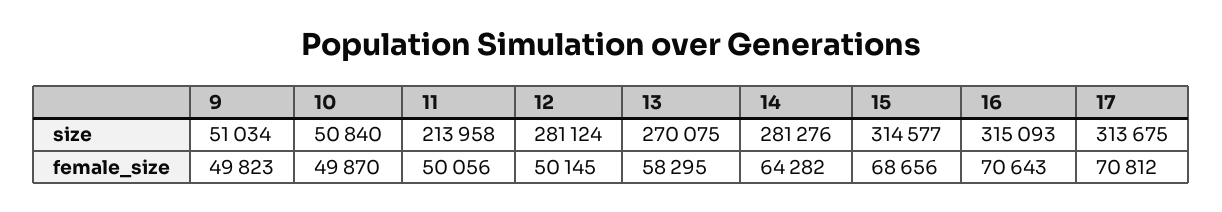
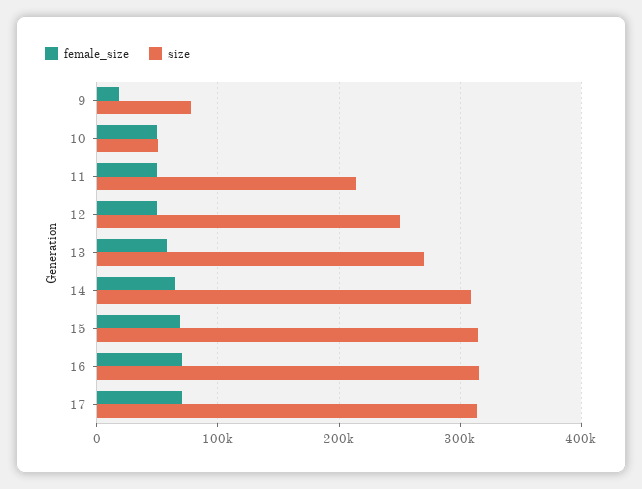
  {
    "size": {
-     "9": 51034,
+     "9": 80000,
      "10": 50840,
      "11": 213958,
-     "12": 281124,
+     "12": 250000,
      "13": 270075,
-     "14": 281276,
+     "14": 310000,
      "15": 314577,
      "16": 315093,
      "17": 313675
    },
    "female_size": {
-     "9": 49823,
+     "9": 20000,
      "10": 49870,
      "11": 50056,
      "12": 50145,
      "13": 58295,
      "14": 64282,
      "15": 68656,
      "16": 70643,
      "17": 70812
    }
  }

